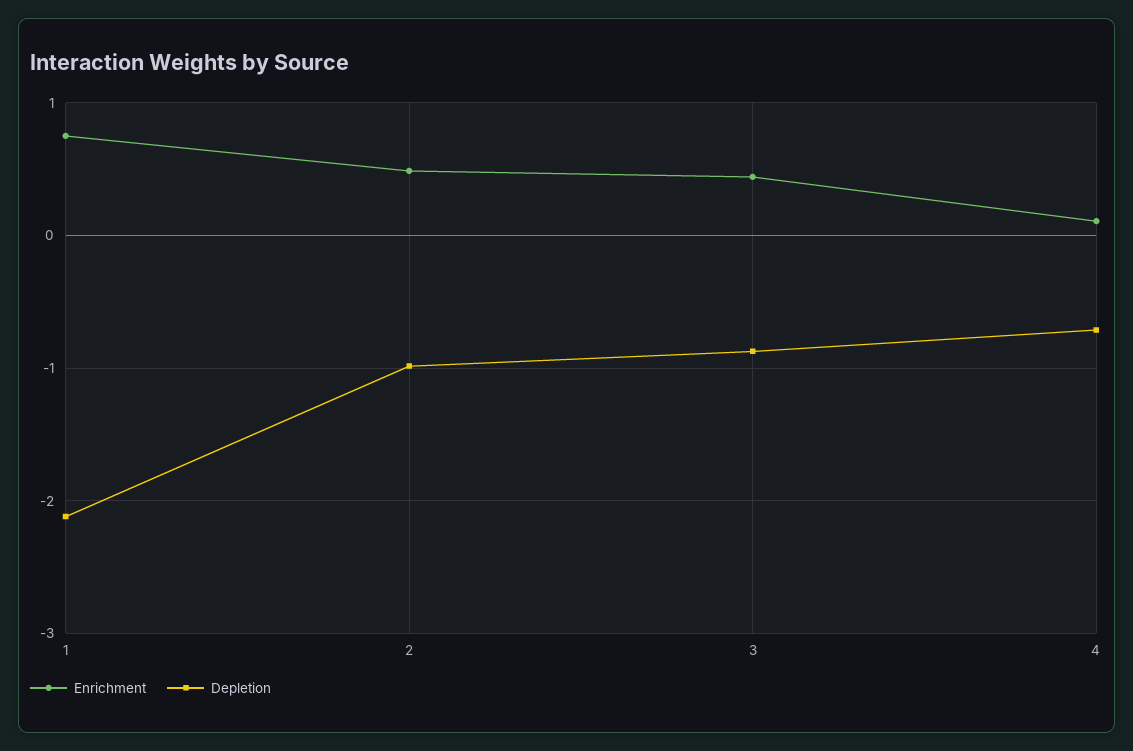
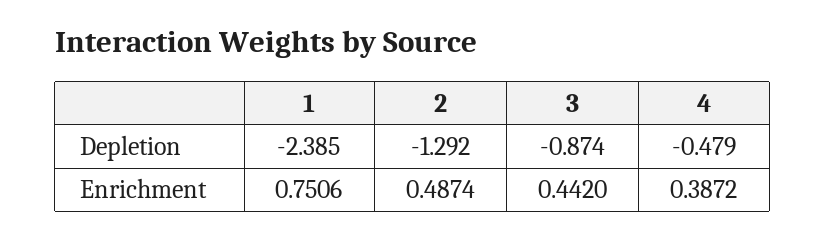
  {
    "Enrichment": {
      "1": 0.7506,
      "2": 0.4874,
      "3": 0.442,
-     "4": 0.1
+     "4": 0.3872
    },
    "Depletion": {
-     "1": -2.1,
+     "1": -2.385,
-     "2": -1,
+     "2": -1.292,
      "3": -0.874,
-     "4": -0.7
+     "4": -0.479
    }
  }

